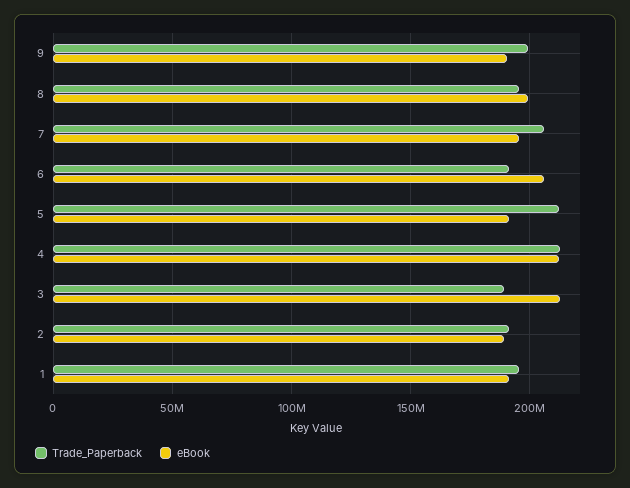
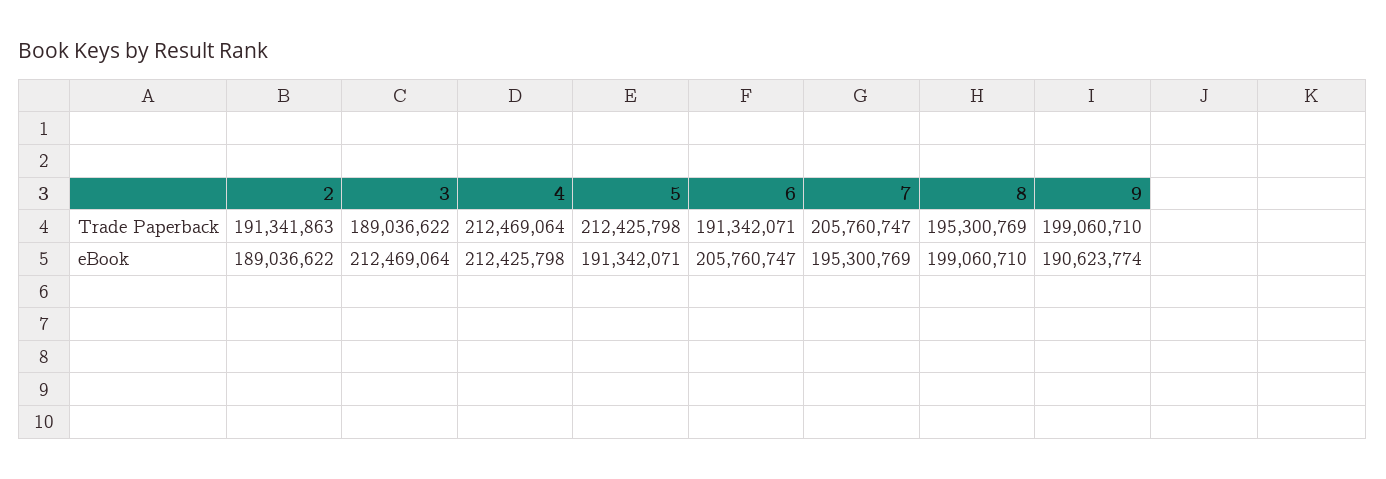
  {
    "Trade_Paperback": {
      "9": 199060710,
      "8": 195300769,
      "7": 205760747,
      "6": 191342071,
      "5": 212425798,
      "4": 212469064,
      "3": 189036622,
-     "2": 191341863,
+     "2": 191341863
-     "1": 195000000
    },
    "eBook": {
      "9": 190623774,
      "8": 199060710,
      "7": 195300769,
      "6": 205760747,
      "5": 191342071,
      "4": 212425798,
      "3": 212469064,
-     "2": 189036622,
+     "2": 189036622
-     "1": 190000000
    }
  }

